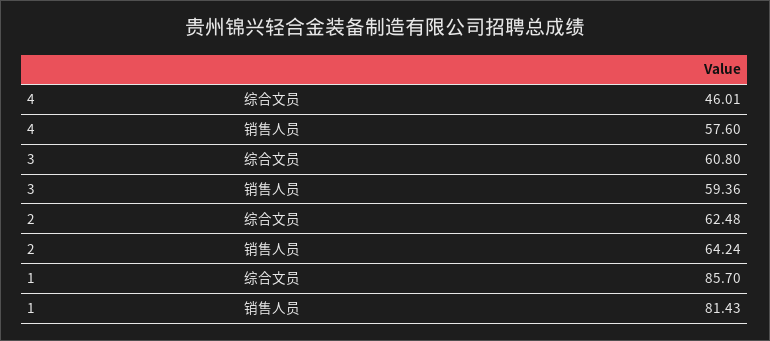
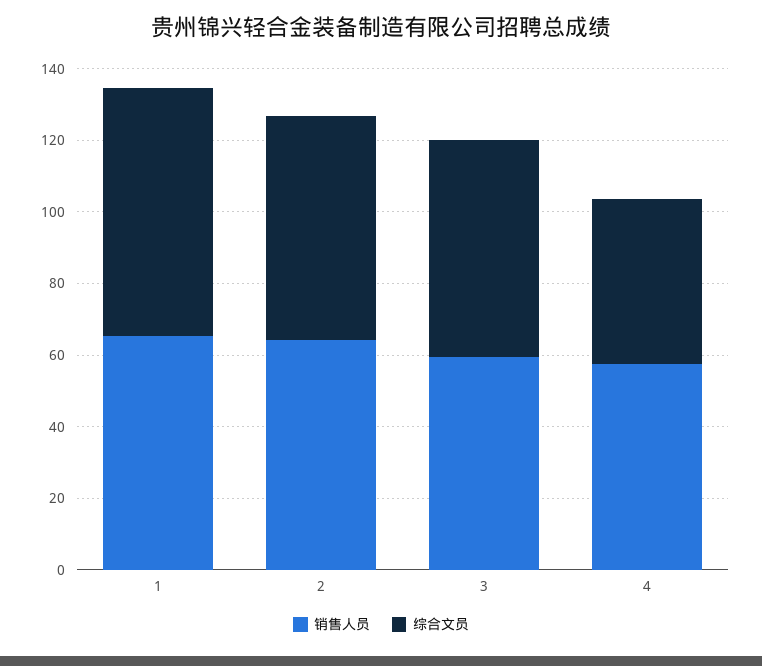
  {
    "综合文员": {
      "4": 46.01,
      "3": 60.8,
      "2": 62.48,
-     "1": 85.7
+     "1": 70
    },
    "销售人员": {
      "4": 57.6,
      "3": 59.36,
      "2": 64.24,
-     "1": 81.43
+     "1": 65
    }
  }

